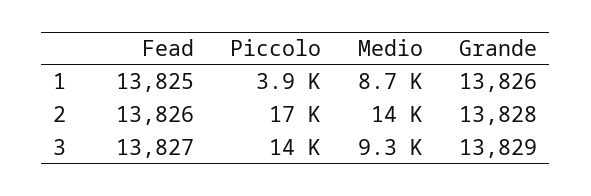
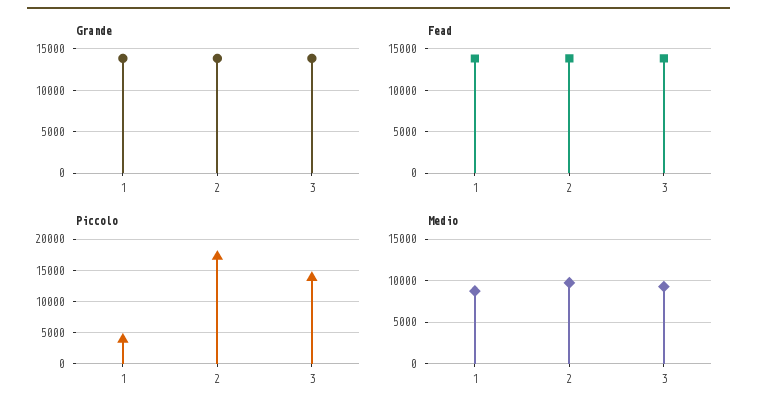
  {
    "Fead": {
      "1": 13825,
      "2": 13826,
      "3": 13827
    },
    "Piccolo": {
      "1": 3900,
      "2": 17000,
      "3": 14000
    },
    "Medio": {
      "1": 8700,
-     "2": 14000,
+     "2": 10000,
      "3": 9300
    },
    "Grande": {
      "1": 13826,
      "2": 13828,
      "3": 13829
    }
  }

